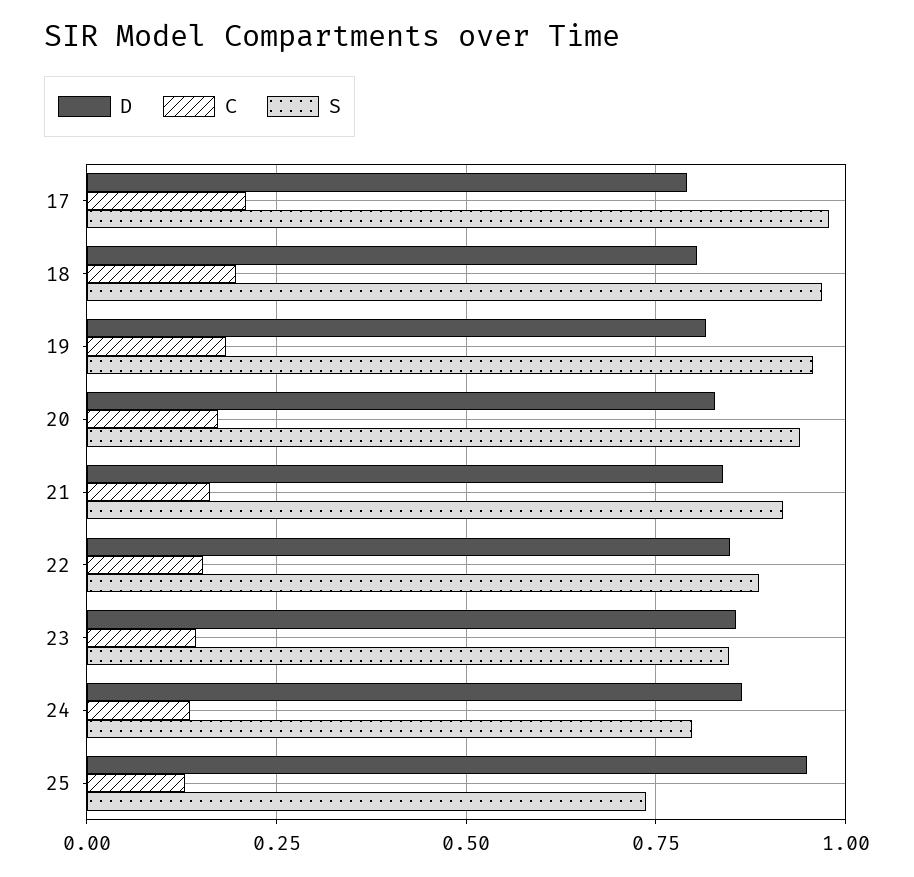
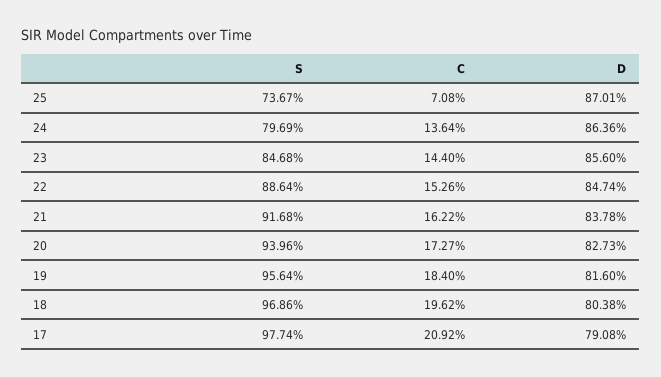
  {
    "D": {
      "17": 0.7908,
      "18": 0.8038,
      "19": 0.816,
      "20": 0.8273,
      "21": 0.8378,
      "22": 0.8474,
      "23": 0.856,
      "24": 0.8636,
-     "25": 0.95
+     "25": 0.8701
    },
    "C": {
      "17": 0.2092,
      "18": 0.1962,
      "19": 0.184,
      "20": 0.1727,
      "21": 0.1622,
      "22": 0.1526,
      "23": 0.144,
      "24": 0.1364,
-     "25": 0.125
+     "25": 0.0708
    },
    "S": {
      "17": 0.9774,
      "18": 0.9686,
      "19": 0.9564,
      "20": 0.9396,
      "21": 0.9168,
      "22": 0.8864,
      "23": 0.8468,
      "24": 0.7969,
      "25": 0.7367
    }
  }

